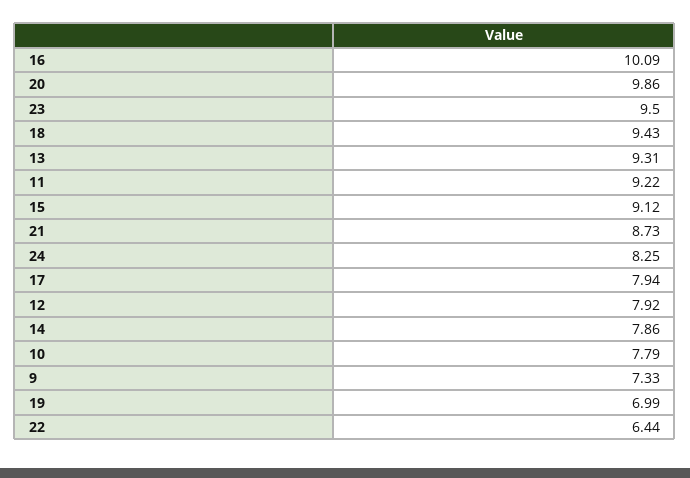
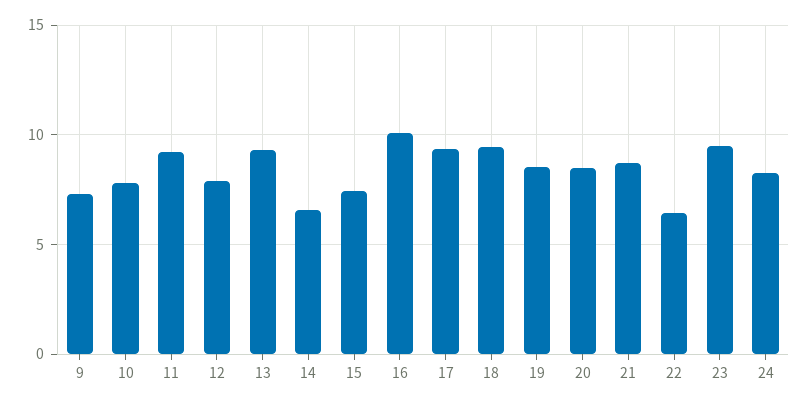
  {
    "16": 10.09,
-   "20": 9.86,
+   "20": 8.5,
    "23": 9.5,
    "18": 9.43,
    "13": 9.31,
    "11": 9.22,
-   "15": 9.12,
+   "15": 7.5,
    "21": 8.73,
    "24": 8.25,
-   "17": 7.94,
+   "17": 9.5,
    "12": 7.92,
-   "14": 7.86,
+   "14": 6.5,
    "10": 7.79,
    "9": 7.33,
-   "19": 6.99,
+   "19": 8.5,
    "22": 6.44
  }

